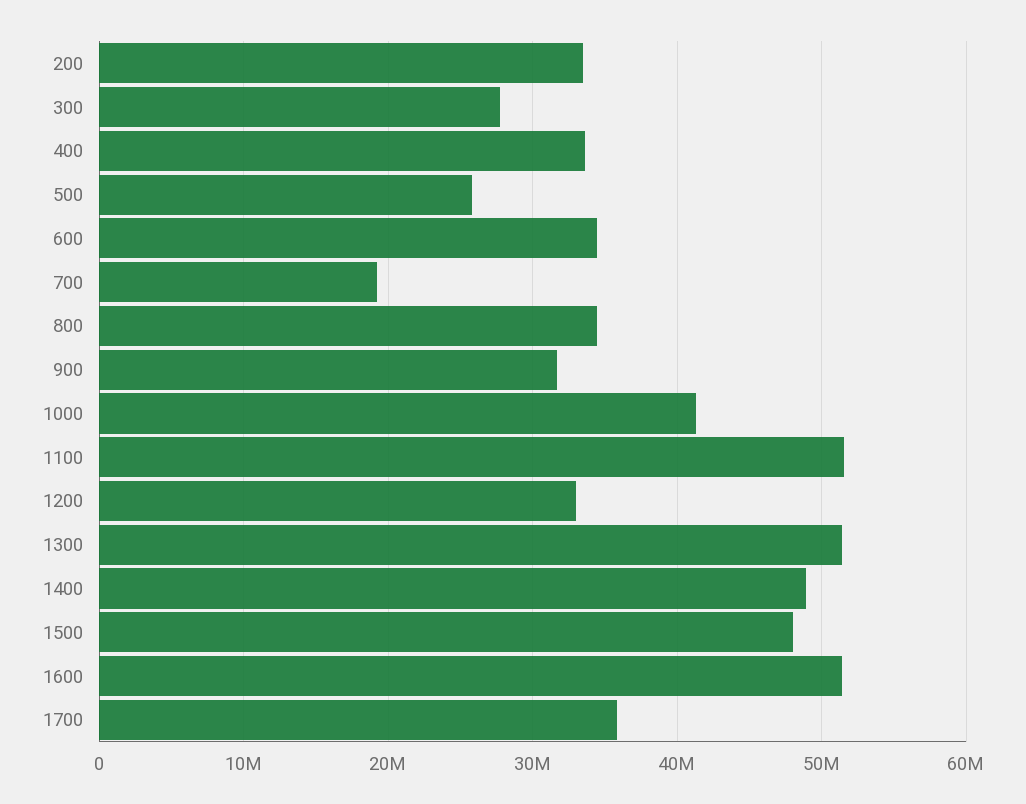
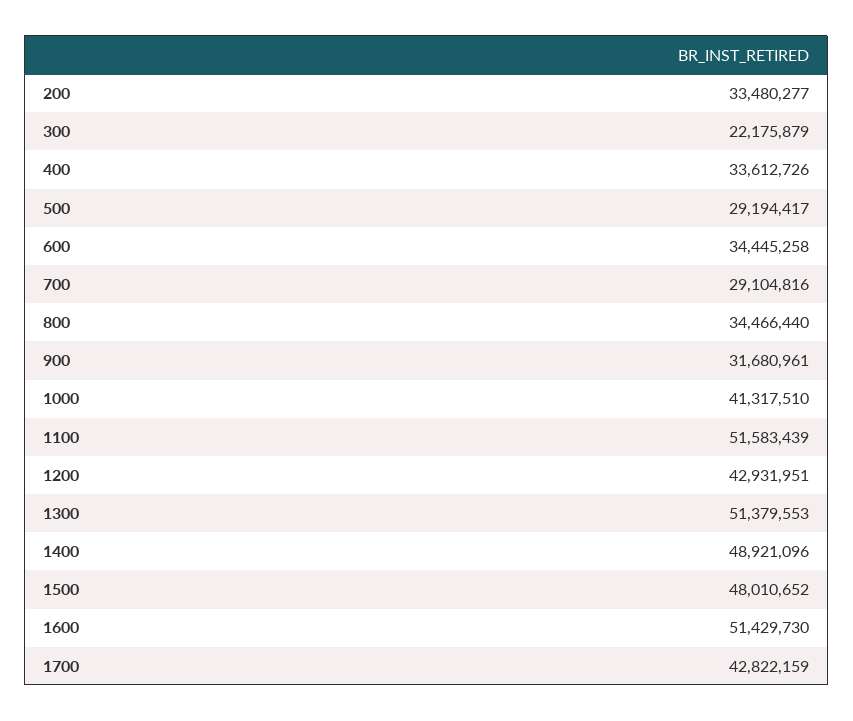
  {
    "200": 33480277,
-   "300": 28000000,
+   "300": 22175879,
    "400": 33612726,
-   "500": 26000000,
+   "500": 29194417,
    "600": 34445258,
-   "700": 19000000,
+   "700": 29104816,
    "800": 34466440,
    "900": 31680961,
    "1000": 41317510,
    "1100": 51583439,
-   "1200": 33000000,
+   "1200": 42931951,
    "1300": 51379553,
    "1400": 48921096,
    "1500": 48010652,
    "1600": 51429730,
-   "1700": 36000000
+   "1700": 42822159
  }

